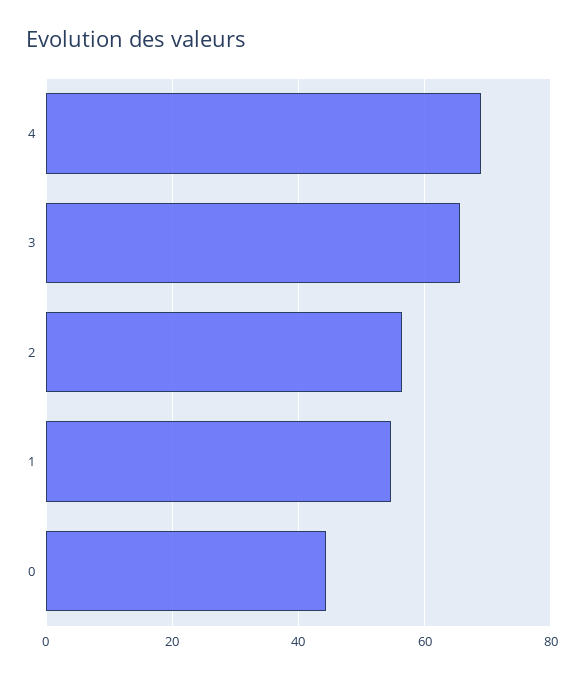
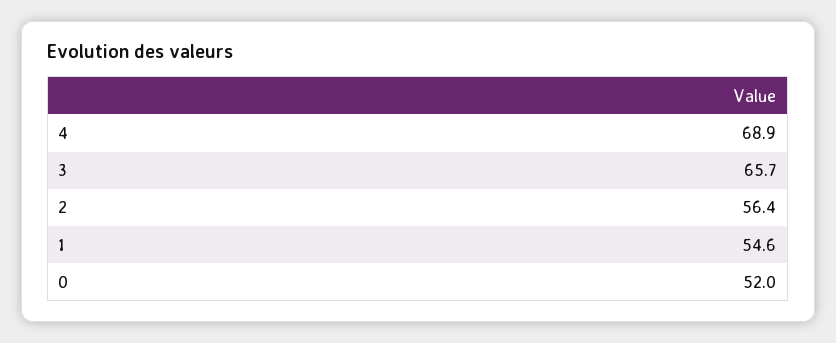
  {
    "4": 68.9,
    "3": 65.7,
    "2": 56.4,
    "1": 54.6,
-   "0": 44
+   "0": 52
  }

